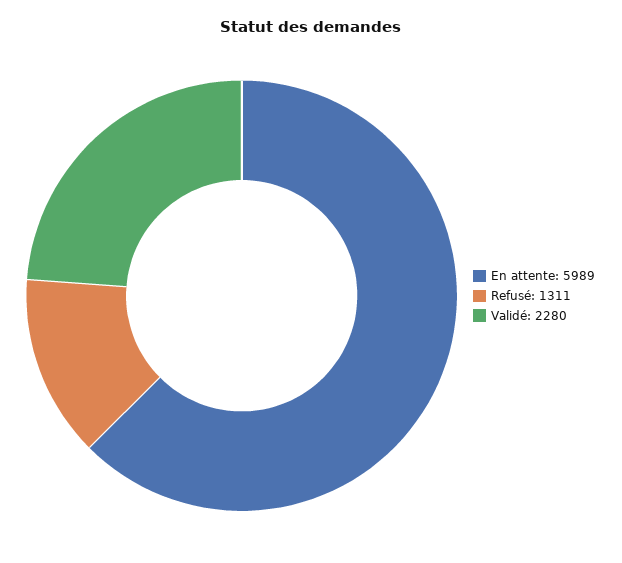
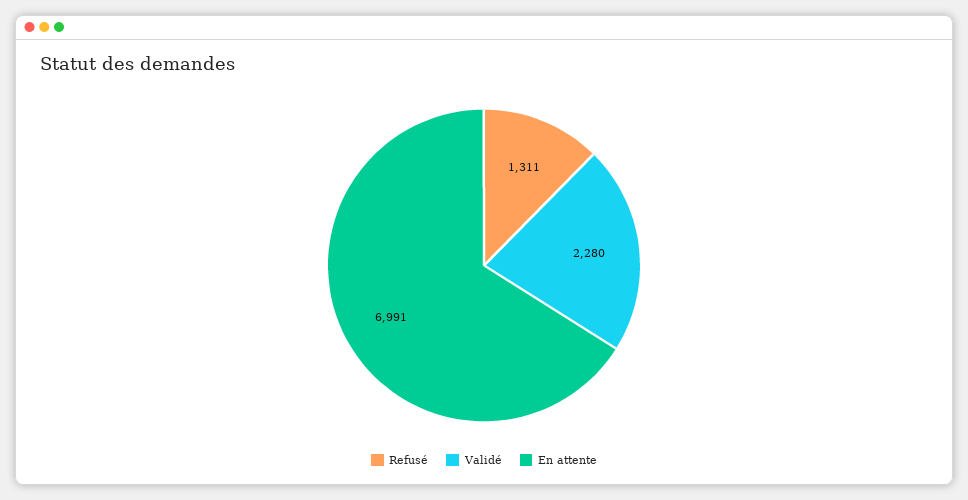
  {
-   "En attente": 5989,
+   "En attente": 6991,
    "Refusé": 1311,
    "Validé": 2280
  }

